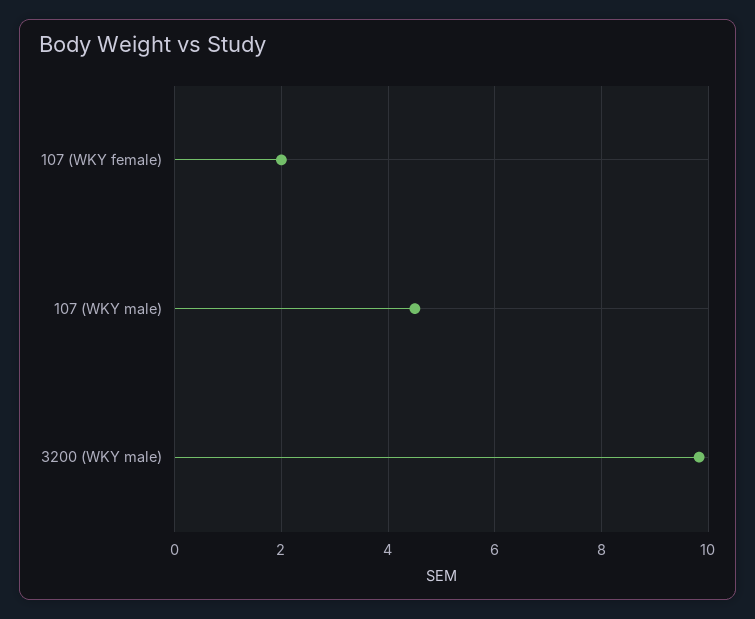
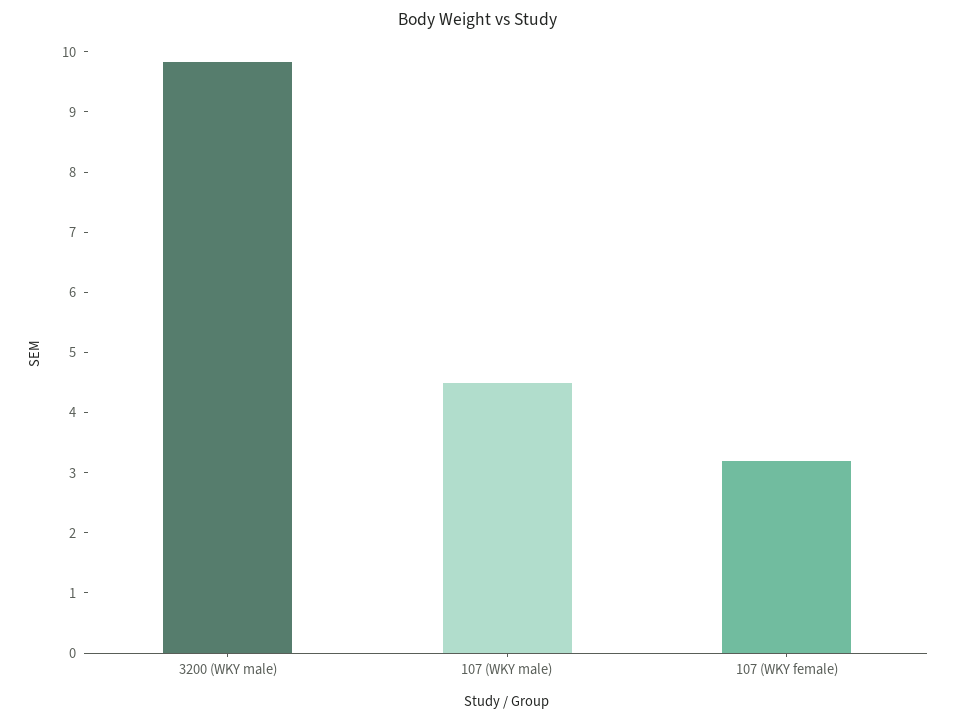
  {
-   "107 (WKY female)": 2,
+   "107 (WKY female)": 3.2,
    "107 (WKY male)": 4.6,
    "3200 (WKY male)": 9.8
  }

